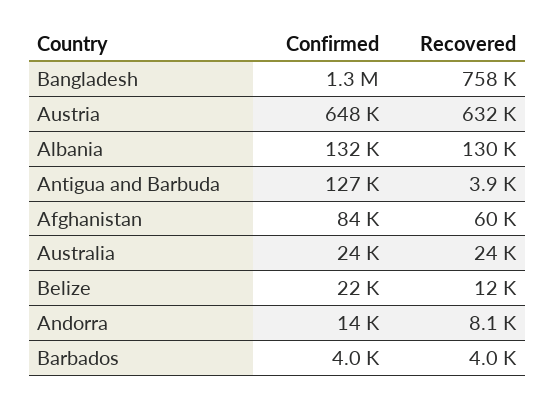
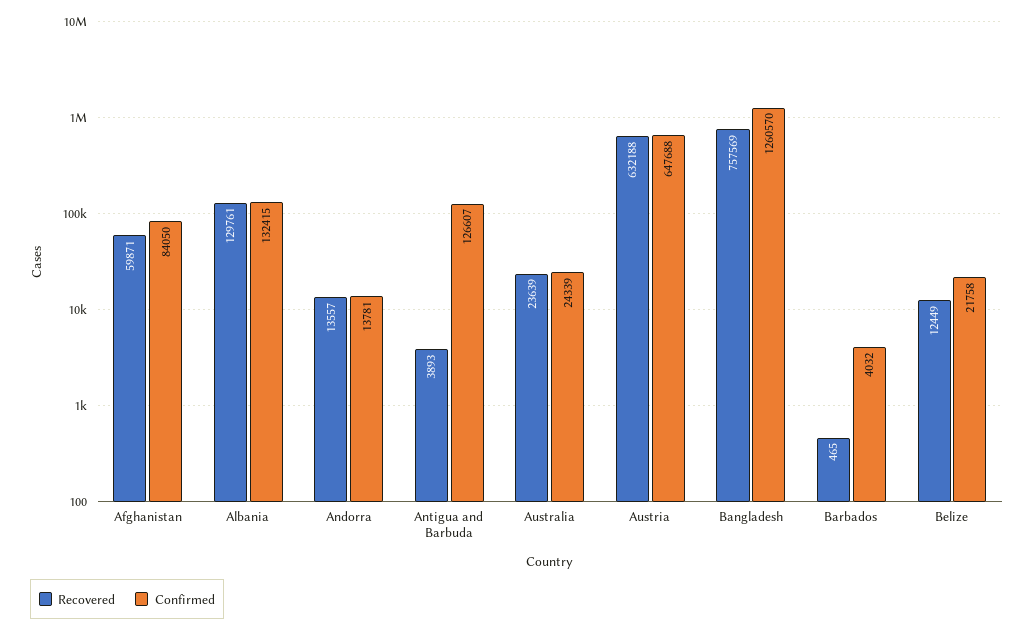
  {
    "Confirmed": {
      "Bangladesh": 1260570,
      "Austria": 647688,
      "Albania": 132415,
      "Antigua and Barbuda": 126607,
      "Afghanistan": 84050,
      "Australia": 24339,
      "Belize": 21758,
      "Andorra": 13781,
      "Barbados": 4032
    },
    "Recovered": {
      "Bangladesh": 757569,
      "Austria": 632188,
      "Albania": 129761,
      "Antigua and Barbuda": 3893,
      "Afghanistan": 59871,
      "Australia": 23639,
      "Belize": 12449,
-     "Andorra": 8100,
+     "Andorra": 13557,
-     "Barbados": 4000
+     "Barbados": 465
    }
  }

